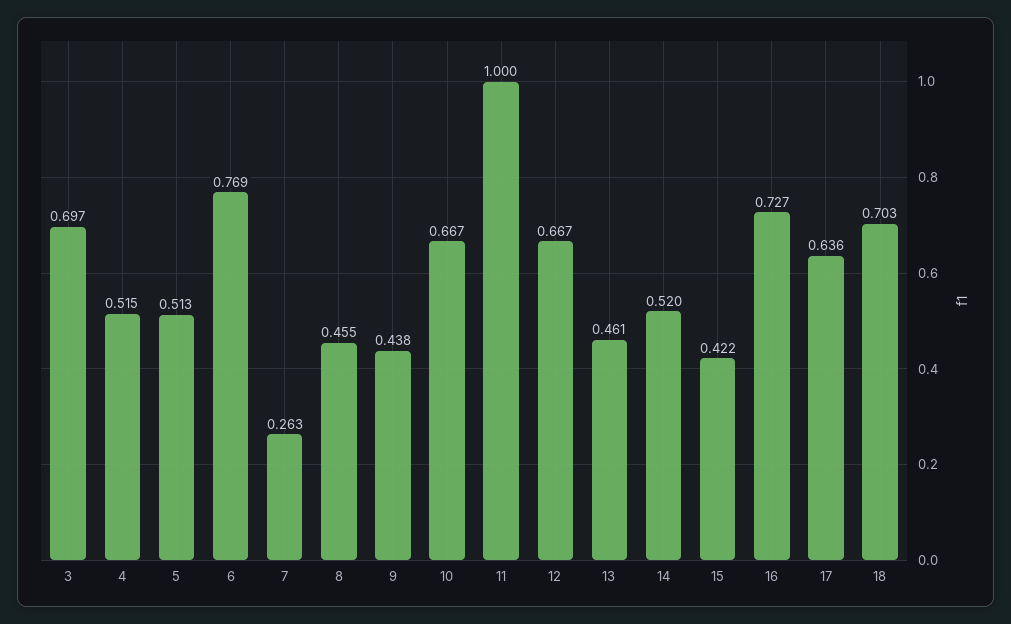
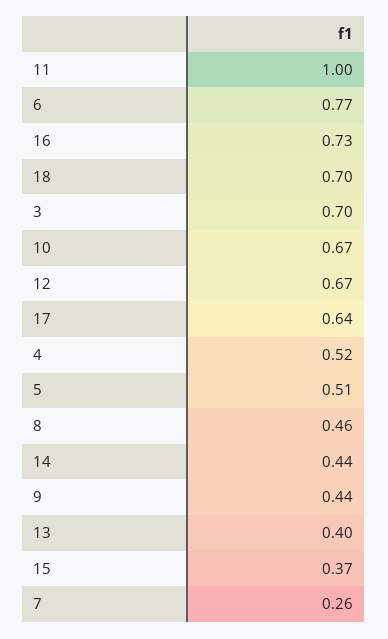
  {
    "3": 0.697,
    "4": 0.515,
    "5": 0.513,
    "6": 0.769,
    "7": 0.263,
    "8": 0.455,
    "9": 0.438,
    "10": 0.667,
    "11": 1,
    "12": 0.667,
-   "13": 0.461,
+   "13": 0.4,
-   "14": 0.52,
+   "14": 0.44,
-   "15": 0.422,
+   "15": 0.37,
    "16": 0.727,
    "17": 0.636,
    "18": 0.703
  }

